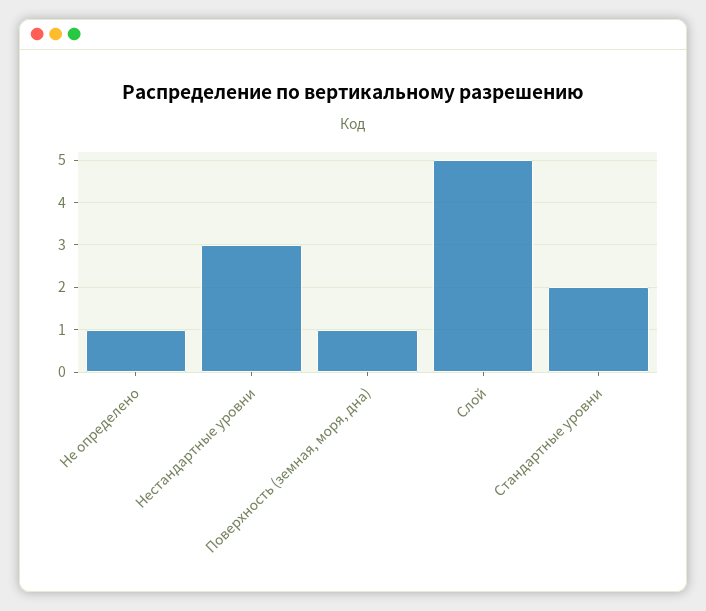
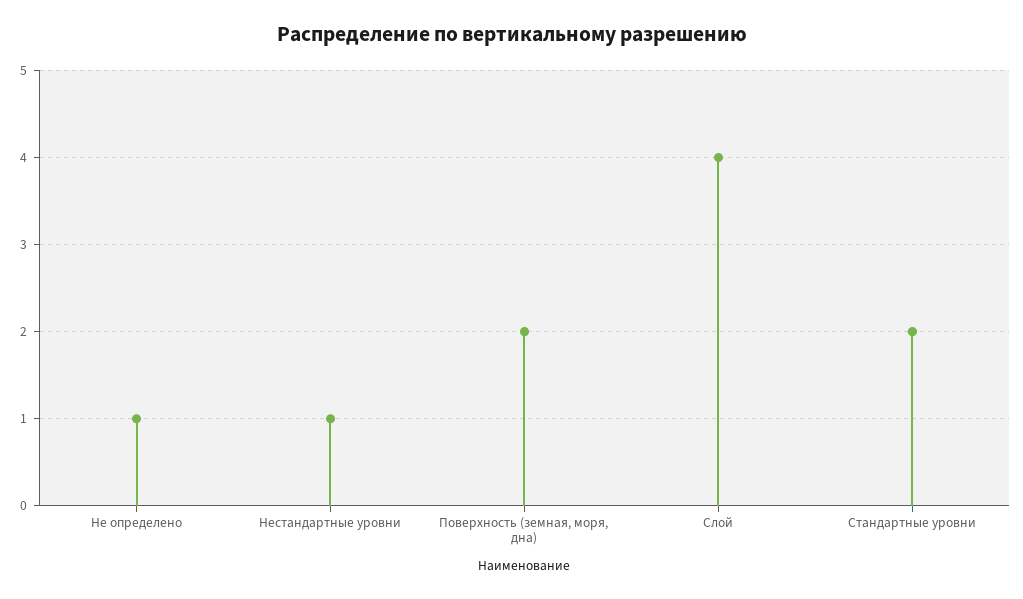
  {
    "Не определено": 1,
-   "Нестандартные уровни": 3,
+   "Нестандартные уровни": 1,
-   "Поверхность (земная, моря, дна)": 1,
+   "Поверхность (земная, моря, дна)": 2,
-   "Слой": 5,
+   "Слой": 4,
    "Стандартные уровни": 2
  }

